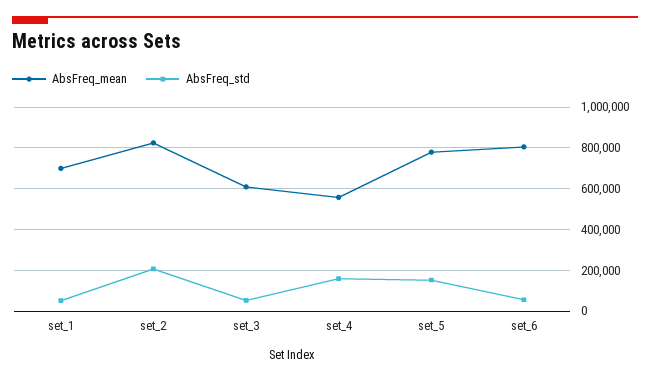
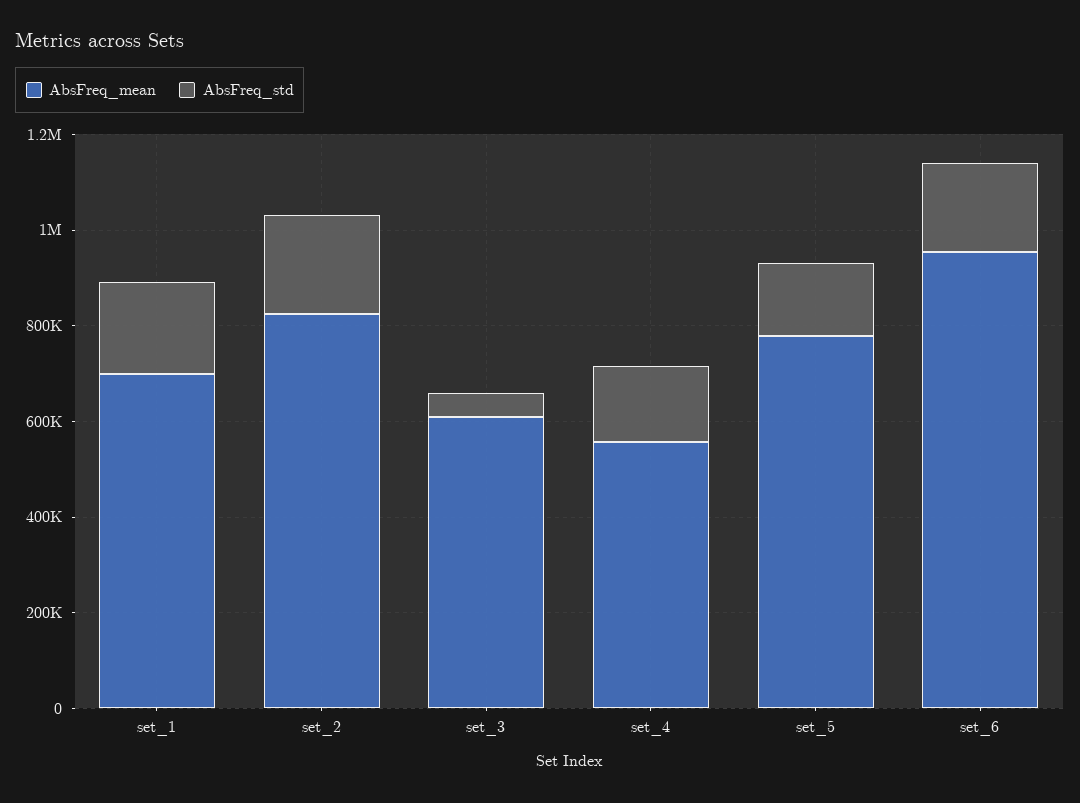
  {
    "AbsFreq_mean": {
      "set_1": 700000,
      "set_2": 850000,
      "set_3": 600000,
      "set_4": 550000,
      "set_5": 800000,
-     "set_6": 800000
+     "set_6": 950000
    },
    "AbsFreq_std": {
-     "set_1": 50000,
+     "set_1": 200000,
      "set_2": 200000,
      "set_3": 50000,
      "set_4": 150000,
      "set_5": 150000,
-     "set_6": 50000
+     "set_6": 200000
    }
  }

